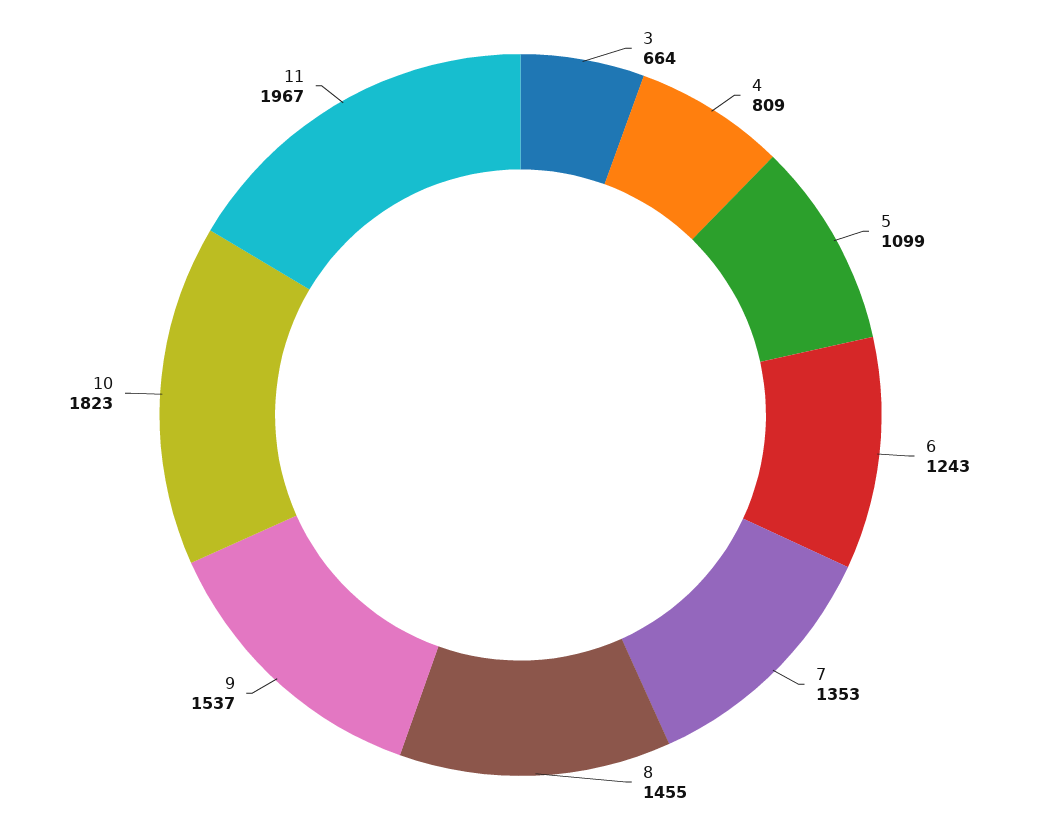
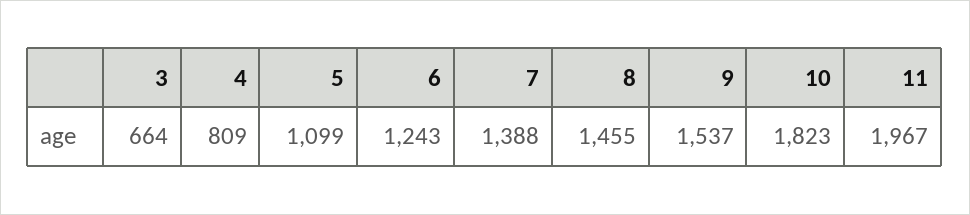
  {
    "3": 664,
    "4": 809,
    "5": 1099,
    "6": 1243,
-   "7": 1353,
+   "7": 1388,
    "8": 1455,
    "9": 1537,
    "10": 1823,
    "11": 1967
  }

